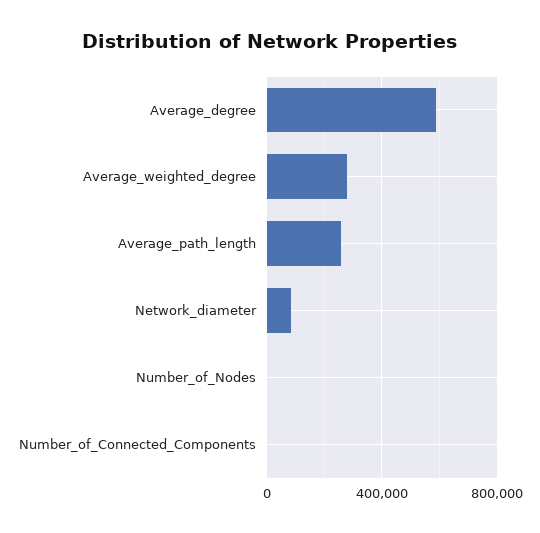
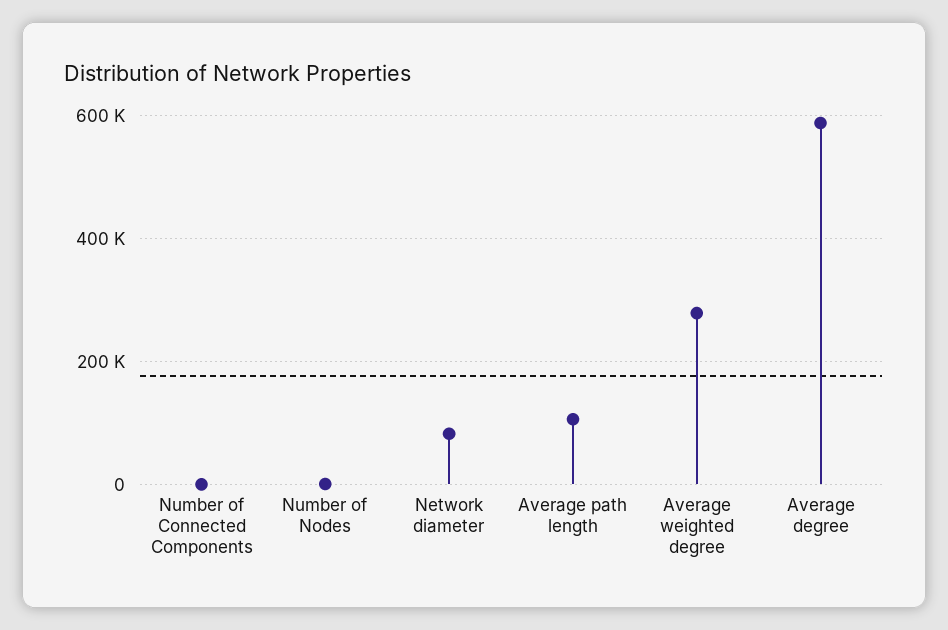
  {
    "Average_degree": 580000,
    "Average_weighted_degree": 280000,
-   "Average_path_length": 250000,
+   "Average_path_length": 100000,
    "Network_diameter": 80000,
    "Number_of_Nodes": 0,
    "Number_of_Connected_Components": 0
  }

